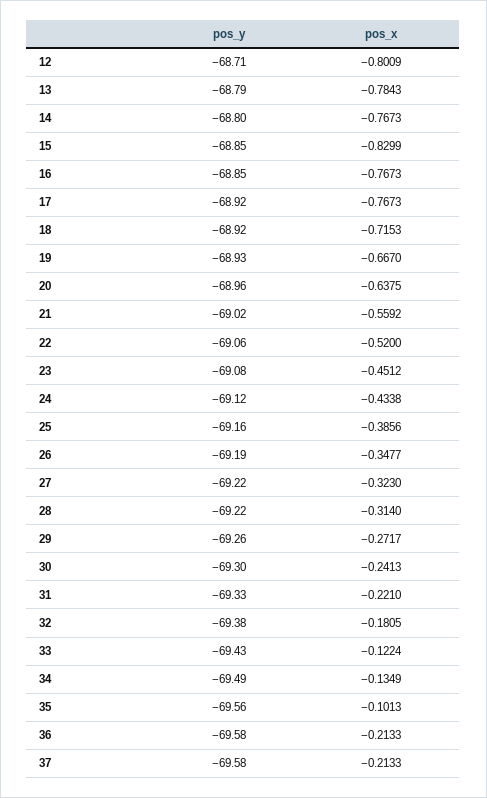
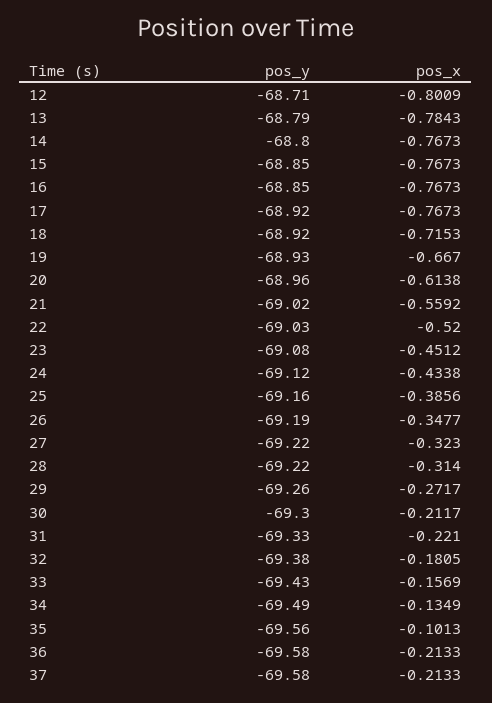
  {
    "pos_y": {
      "12": -68.71,
      "13": -68.79,
      "14": -68.8,
      "15": -68.85,
      "16": -68.85,
      "17": -68.92,
      "18": -68.92,
      "19": -68.93,
      "20": -68.96,
      "21": -69.02,
-     "22": -69.06,
+     "22": -69.03,
      "23": -69.08,
      "24": -69.12,
      "25": -69.16,
      "26": -69.19,
      "27": -69.22,
      "28": -69.22,
      "29": -69.26,
      "30": -69.3,
      "31": -69.33,
      "32": -69.38,
      "33": -69.43,
      "34": -69.49,
      "35": -69.56,
      "36": -69.58,
      "37": -69.58
    },
    "pos_x": {
      "12": -0.8009,
      "13": -0.7843,
      "14": -0.7673,
-     "15": -0.8299,
+     "15": -0.7673,
      "16": -0.7673,
      "17": -0.7673,
      "18": -0.7153,
      "19": -0.667,
-     "20": -0.6375,
+     "20": -0.6138,
      "21": -0.5592,
      "22": -0.52,
      "23": -0.4512,
      "24": -0.4338,
      "25": -0.3856,
      "26": -0.3477,
      "27": -0.323,
      "28": -0.314,
      "29": -0.2717,
-     "30": -0.2413,
+     "30": -0.2117,
      "31": -0.221,
      "32": -0.1805,
-     "33": -0.1224,
+     "33": -0.1569,
      "34": -0.1349,
      "35": -0.1013,
      "36": -0.2133,
      "37": -0.2133
    }
  }

